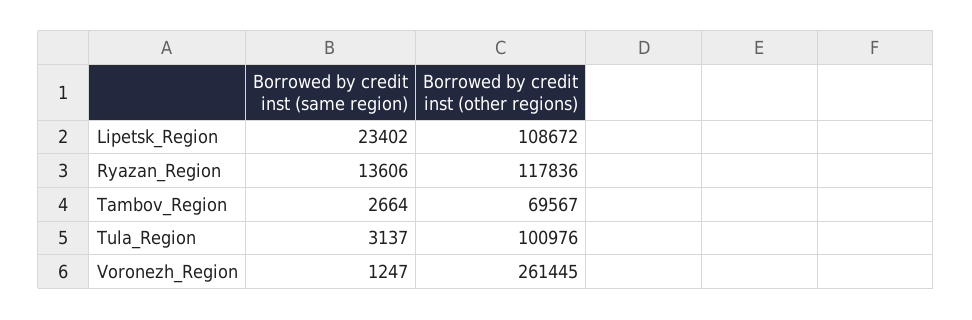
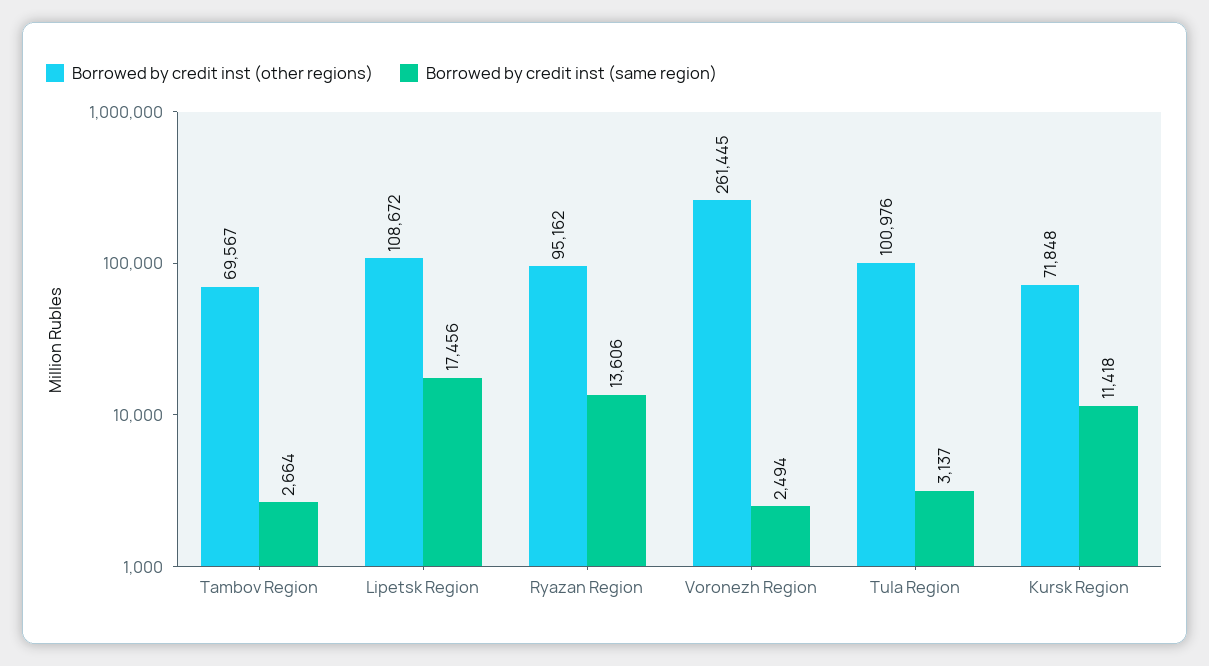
  {
    "Borrowed by credit inst (same region)": {
-     "Lipetsk_Region": 23402,
+     "Lipetsk_Region": 17456,
      "Ryazan_Region": 13606,
      "Tambov_Region": 2664,
      "Tula_Region": 3137,
-     "Voronezh_Region": 1247
+     "Voronezh_Region": 2494,
+     "Kursk Region": 11418
    },
    "Borrowed by credit inst (other regions)": {
      "Lipetsk_Region": 108672,
-     "Ryazan_Region": 117836,
+     "Ryazan_Region": 95162,
      "Tambov_Region": 69567,
      "Tula_Region": 100976,
-     "Voronezh_Region": 261445
+     "Voronezh_Region": 261445,
+     "Kursk Region": 71848
    }
  }

